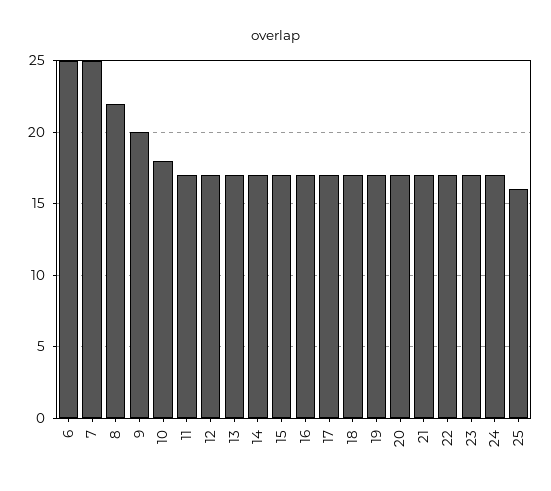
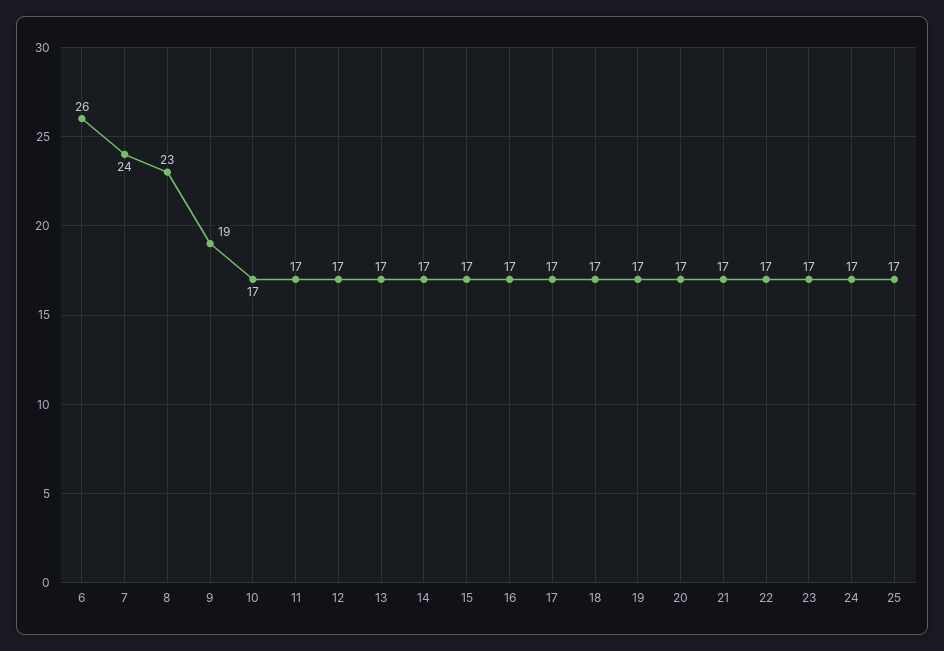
  {
-   "6": 25,
+   "6": 26,
-   "7": 25,
+   "7": 24,
-   "8": 22,
+   "8": 23,
-   "9": 20,
+   "9": 19,
-   "10": 18,
+   "10": 17,
    "11": 17,
    "12": 17,
    "13": 17,
    "14": 17,
    "15": 17,
    "16": 17,
    "17": 17,
    "18": 17,
    "19": 17,
    "20": 17,
    "21": 17,
    "22": 17,
    "23": 17,
    "24": 17,
-   "25": 16
+   "25": 17
  }

